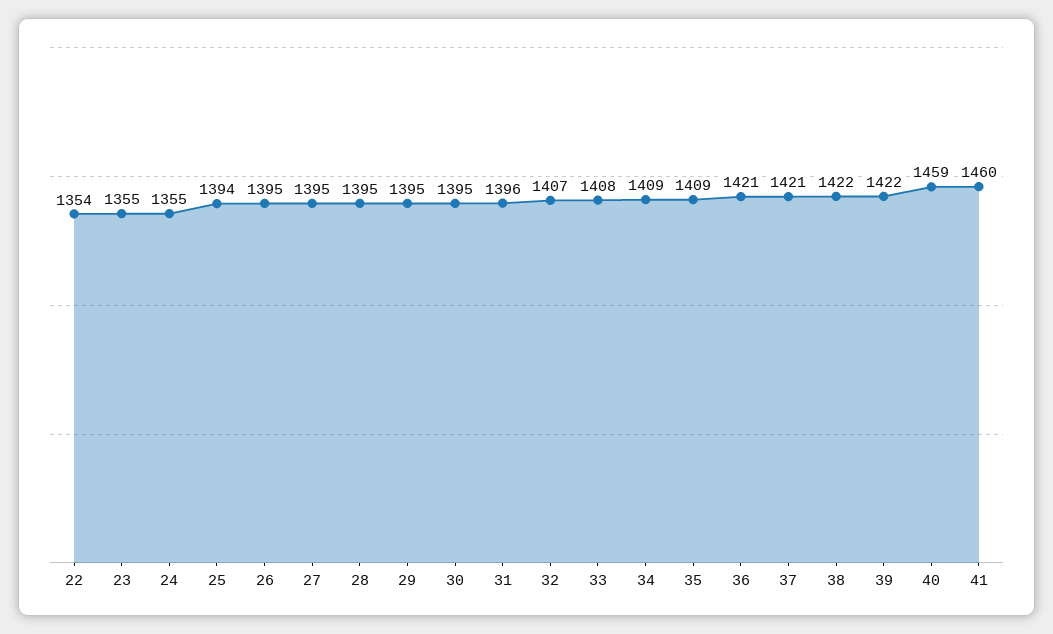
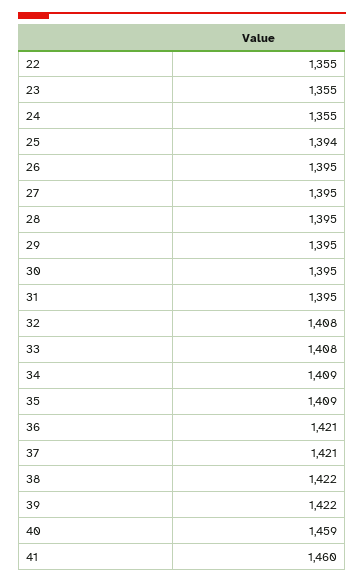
  {
-   "22": 1354,
+   "22": 1355,
    "23": 1355,
    "24": 1355,
    "25": 1394,
    "26": 1395,
    "27": 1395,
    "28": 1395,
    "29": 1395,
    "30": 1395,
-   "31": 1396,
+   "31": 1395,
-   "32": 1407,
+   "32": 1408,
    "33": 1408,
    "34": 1409,
    "35": 1409,
    "36": 1421,
    "37": 1421,
    "38": 1422,
    "39": 1422,
    "40": 1459,
    "41": 1460
  }

